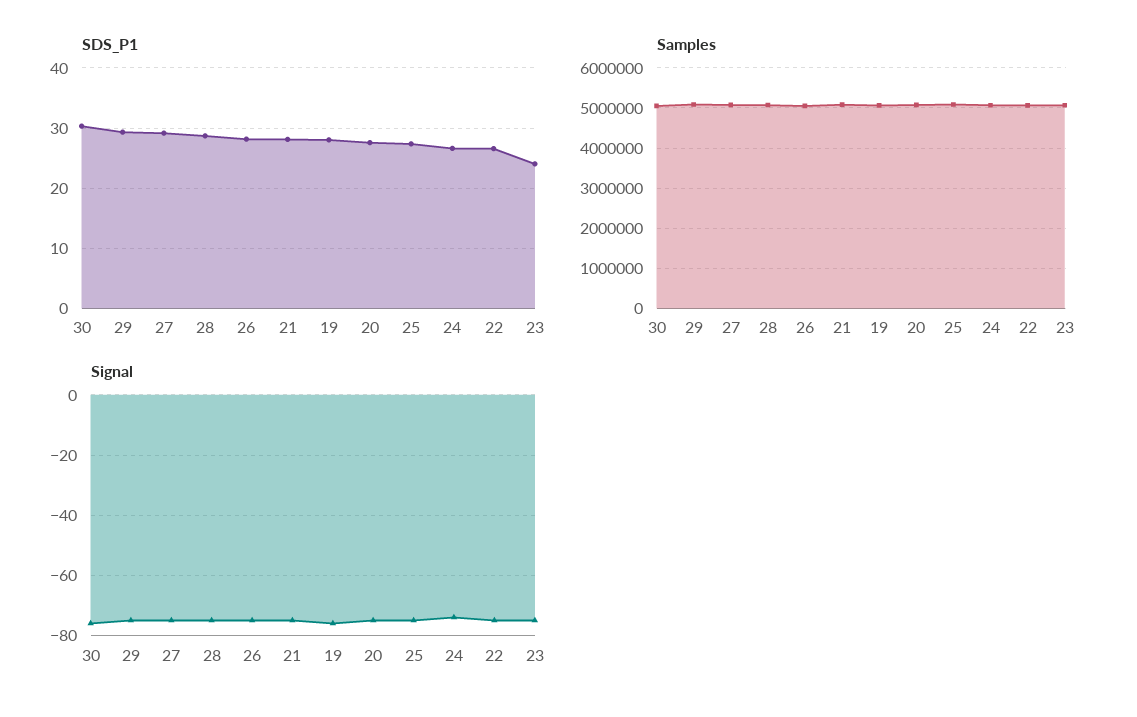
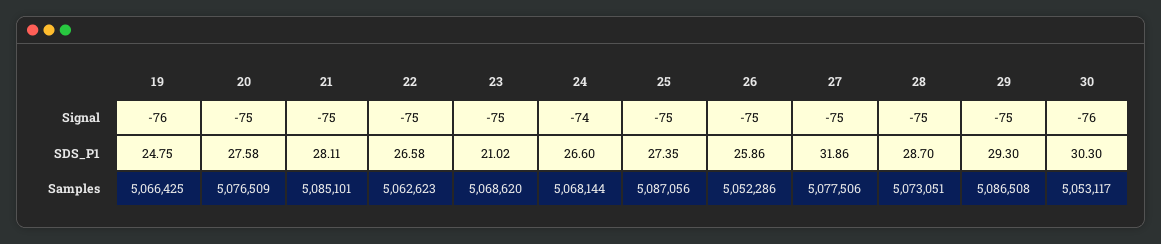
  {
    "SDS_P1": {
      "30": 30.3,
      "29": 29.3,
-     "27": 29,
+     "27": 31.86,
      "28": 28.7,
-     "26": 28,
+     "26": 25.86,
      "21": 28.11,
-     "19": 28,
+     "19": 24.75,
      "20": 27.58,
      "25": 27.35,
      "24": 26.6,
      "22": 26.58,
-     "23": 24
+     "23": 21.02
    },
    "Samples": {
      "30": 5053117,
      "29": 5086508,
      "27": 5077506,
      "28": 5073051,
      "26": 5052286,
      "21": 5085101,
      "19": 5066425,
      "20": 5076509,
      "25": 5087056,
      "24": 5068144,
      "22": 5062623,
      "23": 5068620
    },
    "Signal": {
      "30": -76,
      "29": -75,
      "27": -75,
      "28": -75,
      "26": -75,
      "21": -75,
      "19": -76,
      "20": -75,
      "25": -75,
      "24": -74,
      "22": -75,
      "23": -75
    }
  }

